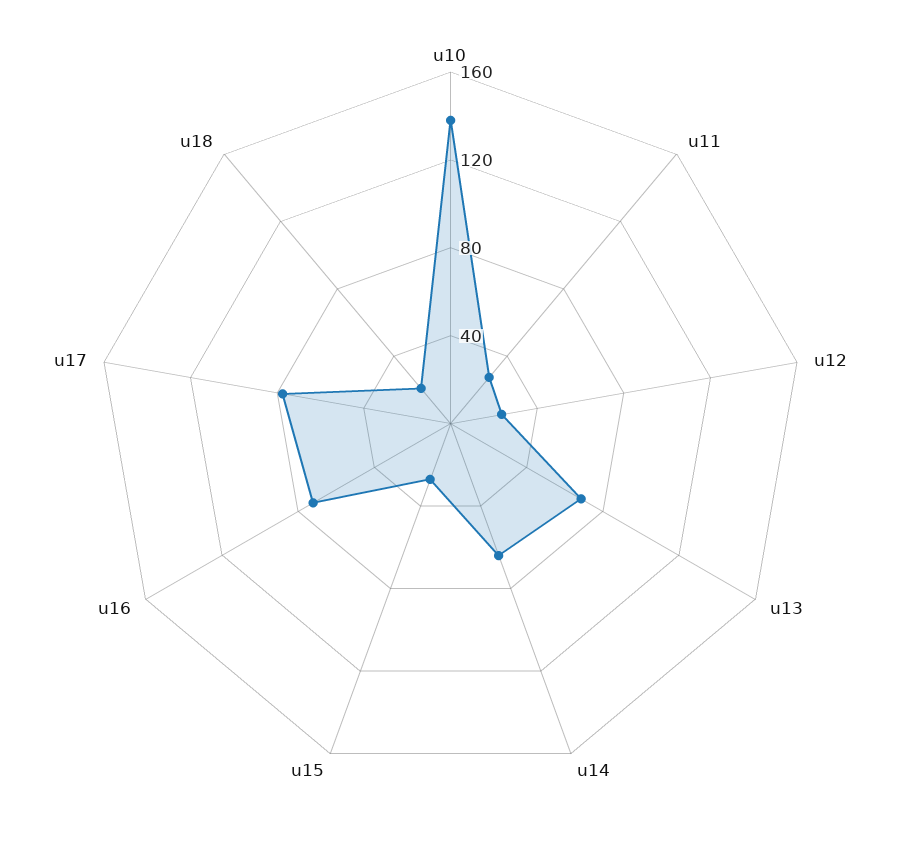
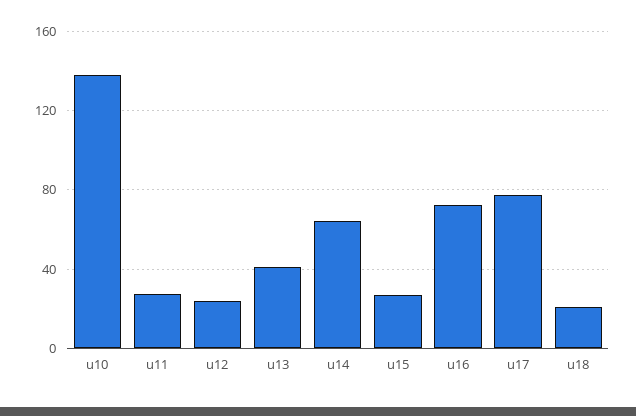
  {
    "u10": 140,
    "u11": 25,
    "u12": 25,
-   "u13": 70,
+   "u13": 40,
    "u14": 65,
    "u15": 25,
    "u16": 70,
    "u17": 80,
    "u18": 20
  }

